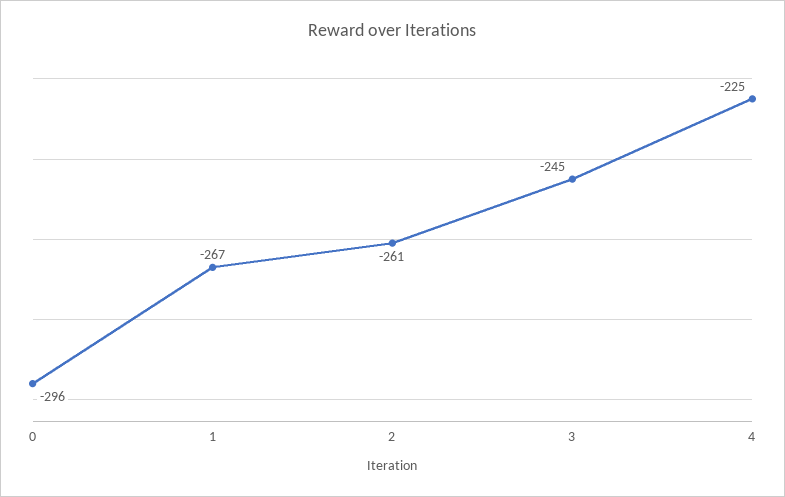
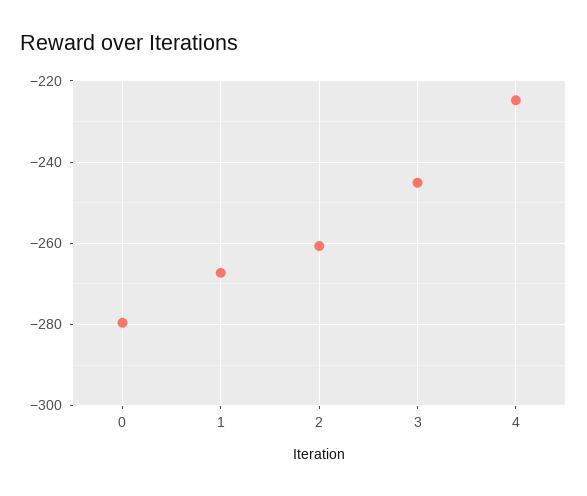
  {
-   "0": -296,
+   "0": -280,
    "1": -267,
    "2": -261,
    "3": -245,
    "4": -225
  }

